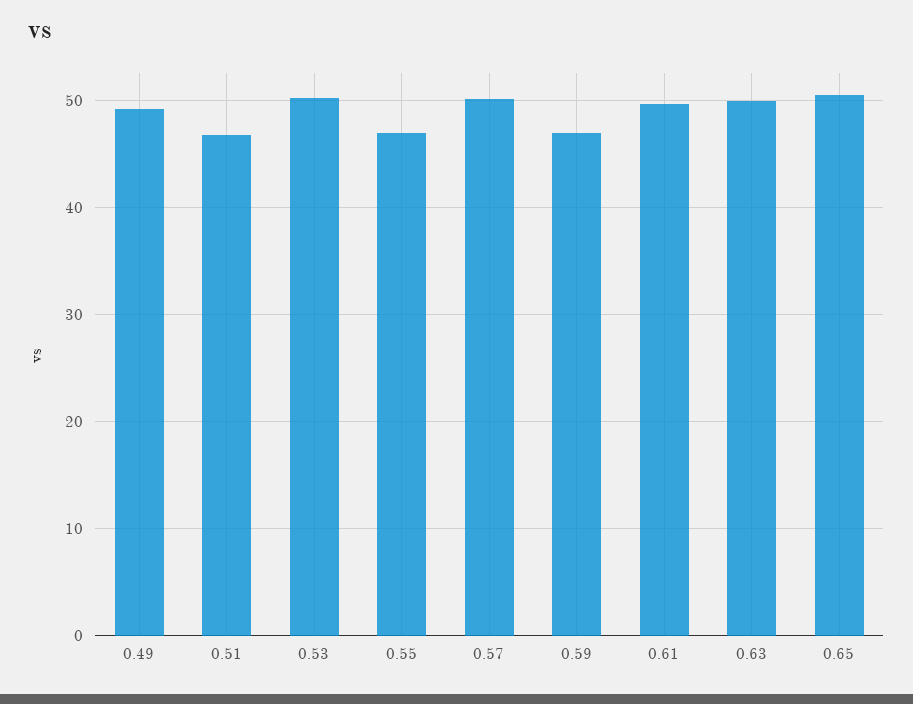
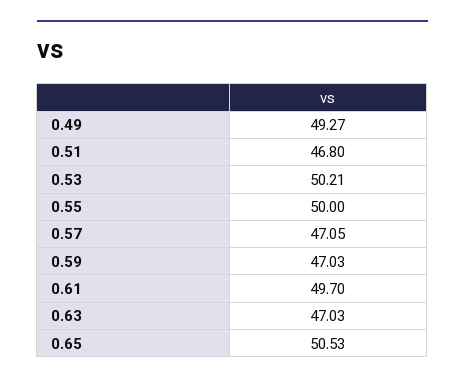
  {
    "0.49": 49.27,
    "0.51": 46.8,
    "0.53": 50.21,
-   "0.55": 47,
+   "0.55": 50,
-   "0.57": 50,
+   "0.57": 47.05,
    "0.59": 47.03,
    "0.61": 49.7,
-   "0.63": 50,
+   "0.63": 47.03,
    "0.65": 50.53
  }

